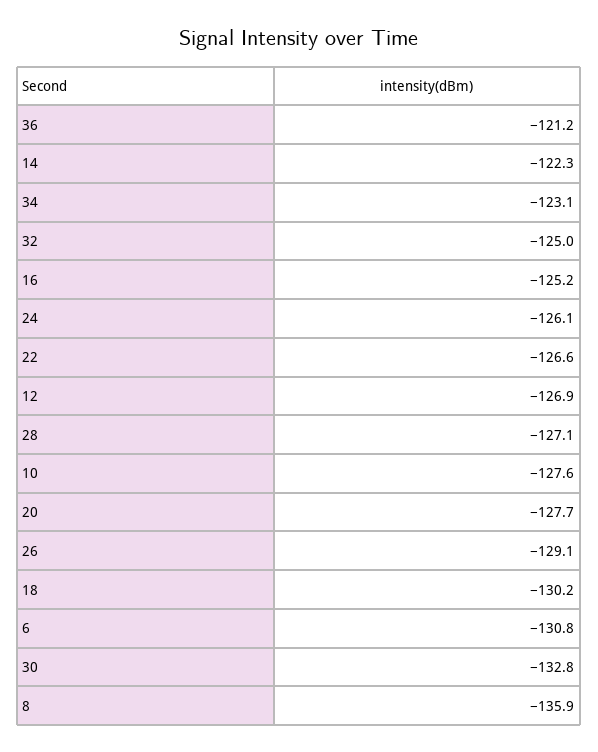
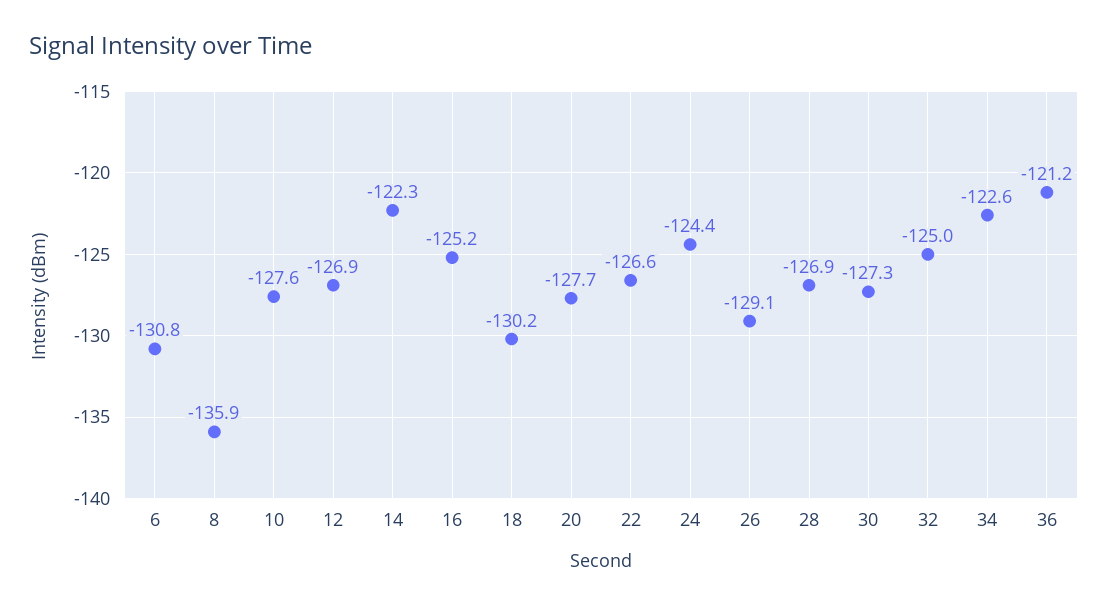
  {
    "36": -121.2,
    "14": -122.3,
-   "34": -123.1,
+   "34": -122.6,
    "32": -125,
    "16": -125.2,
-   "24": -126.1,
+   "24": -124.4,
    "22": -126.6,
    "12": -126.9,
-   "28": -127.1,
+   "28": -126.9,
    "10": -127.6,
    "20": -127.7,
    "26": -129.1,
    "18": -130.2,
    "6": -130.8,
-   "30": -132.8,
+   "30": -127.3,
    "8": -135.9
  }

